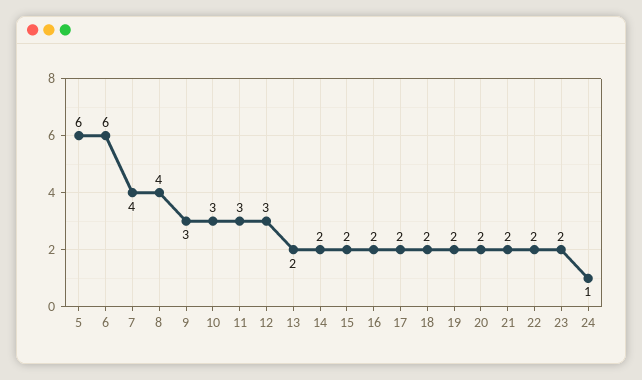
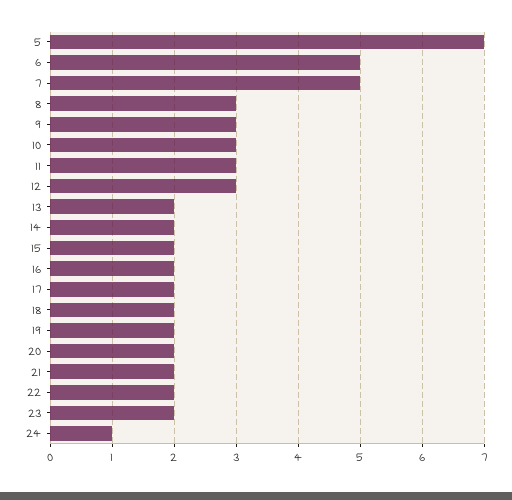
  {
-   "5": 6,
+   "5": 7,
-   "6": 6,
+   "6": 5,
-   "7": 4,
+   "7": 5,
-   "8": 4,
+   "8": 3,
    "9": 3,
    "10": 3,
    "11": 3,
    "12": 3,
    "13": 2,
    "14": 2,
    "15": 2,
    "16": 2,
    "17": 2,
    "18": 2,
    "19": 2,
    "20": 2,
    "21": 2,
    "22": 2,
    "23": 2,
    "24": 1
  }

